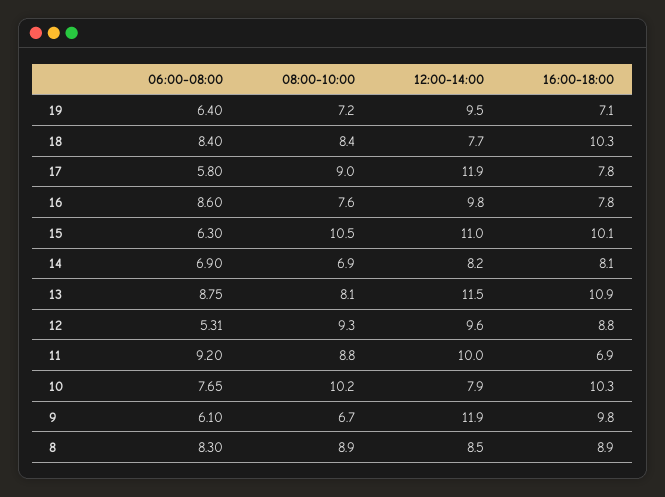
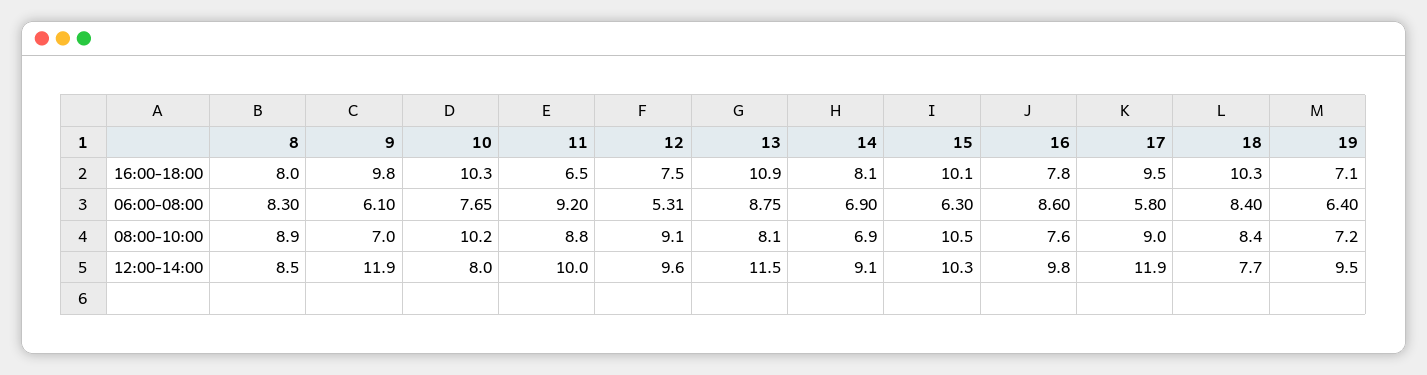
  {
    "06:00-08:00": {
      "19": 6.4,
      "18": 8.4,
      "17": 5.8,
      "16": 8.6,
      "15": 6.3,
      "14": 6.9,
      "13": 8.75,
      "12": 5.31,
      "11": 9.2,
      "10": 7.65,
      "9": 6.1,
      "8": 8.3
    },
    "08:00-10:00": {
      "19": 7.2,
      "18": 8.4,
      "17": 9,
      "16": 7.6,
      "15": 10.5,
      "14": 6.9,
      "13": 8.1,
-     "12": 9.3,
+     "12": 9.1,
      "11": 8.8,
      "10": 10.2,
-     "9": 6.7,
+     "9": 7,
      "8": 8.9
    },
    "12:00-14:00": {
      "19": 9.5,
      "18": 7.7,
      "17": 11.9,
      "16": 9.8,
-     "15": 11,
+     "15": 10.3,
-     "14": 8.2,
+     "14": 9.1,
      "13": 11.5,
      "12": 9.6,
      "11": 10,
-     "10": 7.9,
+     "10": 8,
      "9": 11.9,
      "8": 8.5
    },
    "16:00-18:00": {
      "19": 7.1,
      "18": 10.3,
-     "17": 7.8,
+     "17": 9.5,
      "16": 7.8,
      "15": 10.1,
      "14": 8.1,
      "13": 10.9,
-     "12": 8.8,
+     "12": 7.5,
-     "11": 6.9,
+     "11": 6.5,
      "10": 10.3,
      "9": 9.8,
-     "8": 8.9
+     "8": 8
    }
  }

